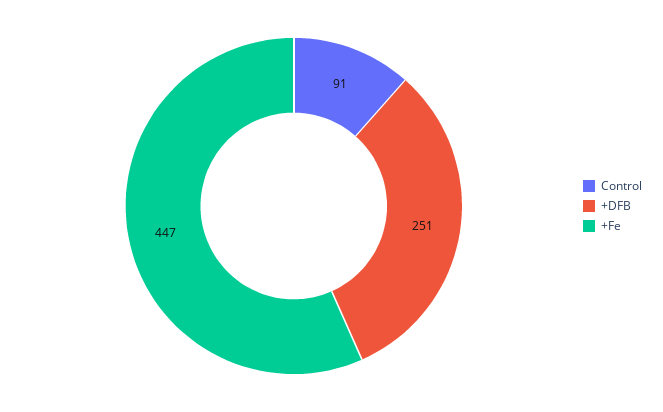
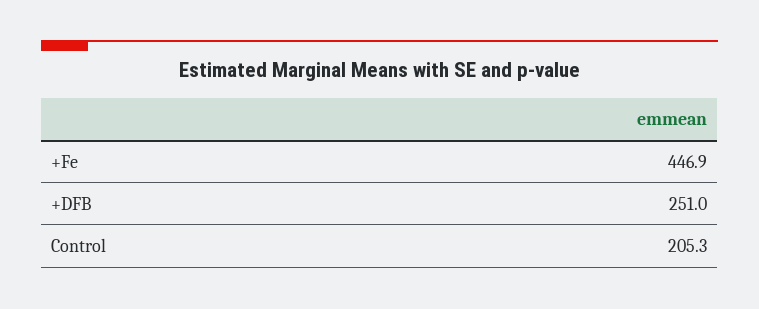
  {
-   "Control": 91,
+   "Control": 205.3,
    "+DFB": 251,
    "+Fe": 446.9
  }

